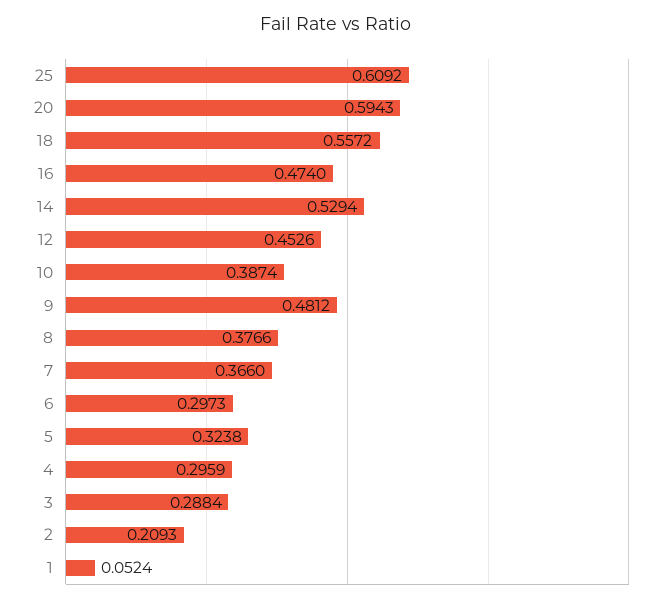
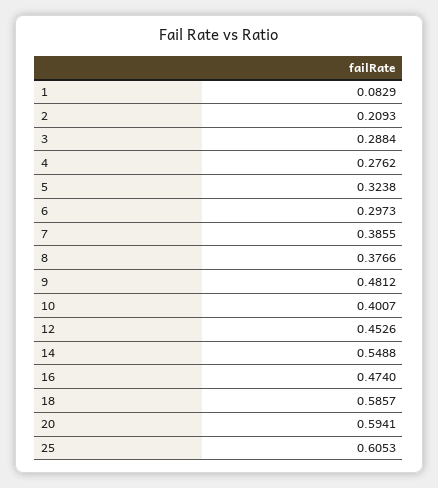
  {
-   "25": 0.6092,
+   "25": 0.6053,
-   "20": 0.5943,
+   "20": 0.5941,
-   "18": 0.5572,
+   "18": 0.5857,
    "16": 0.474,
-   "14": 0.5294,
+   "14": 0.5488,
    "12": 0.4526,
-   "10": 0.3874,
+   "10": 0.4007,
    "9": 0.4812,
    "8": 0.3766,
-   "7": 0.366,
+   "7": 0.3855,
    "6": 0.2973,
    "5": 0.3238,
-   "4": 0.2959,
+   "4": 0.2762,
    "3": 0.2884,
    "2": 0.2093,
-   "1": 0.0524
+   "1": 0.0829
  }

